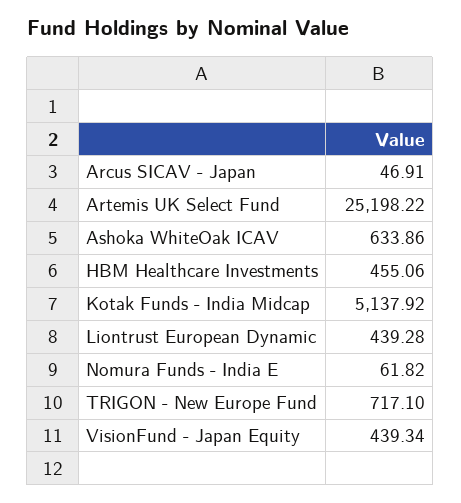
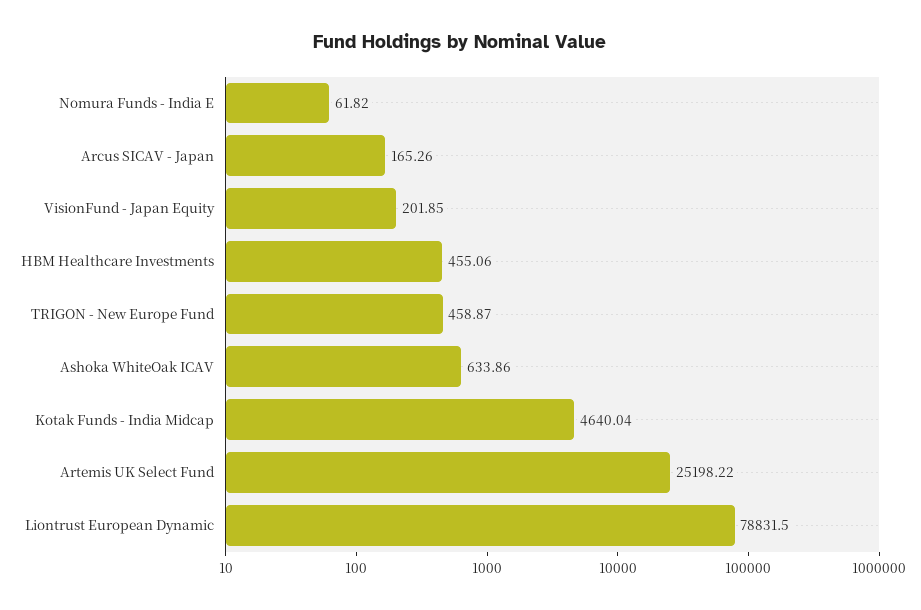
  {
-   "Arcus SICAV - Japan": 46.91,
+   "Arcus SICAV - Japan": 165.26,
    "Artemis UK Select Fund": 25198.22,
    "Ashoka WhiteOak ICAV": 633.86,
    "HBM Healthcare Investments": 455.06,
-   "Kotak Funds - India Midcap": 5137.92,
+   "Kotak Funds - India Midcap": 4640.04,
-   "Liontrust European Dynamic": 439.28,
+   "Liontrust European Dynamic": 78831.5,
    "Nomura Funds - India E": 61.82,
-   "TRIGON - New Europe Fund": 717.1,
+   "TRIGON - New Europe Fund": 458.87,
-   "VisionFund - Japan Equity": 439.34
+   "VisionFund - Japan Equity": 201.85
  }

